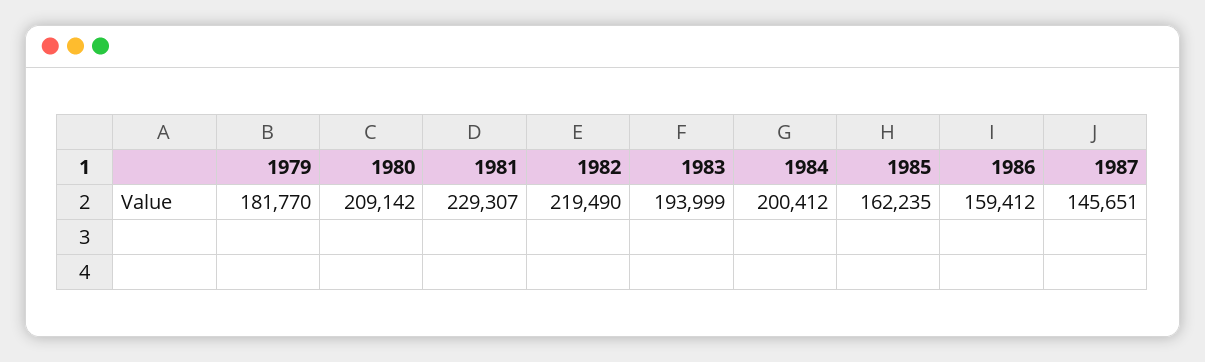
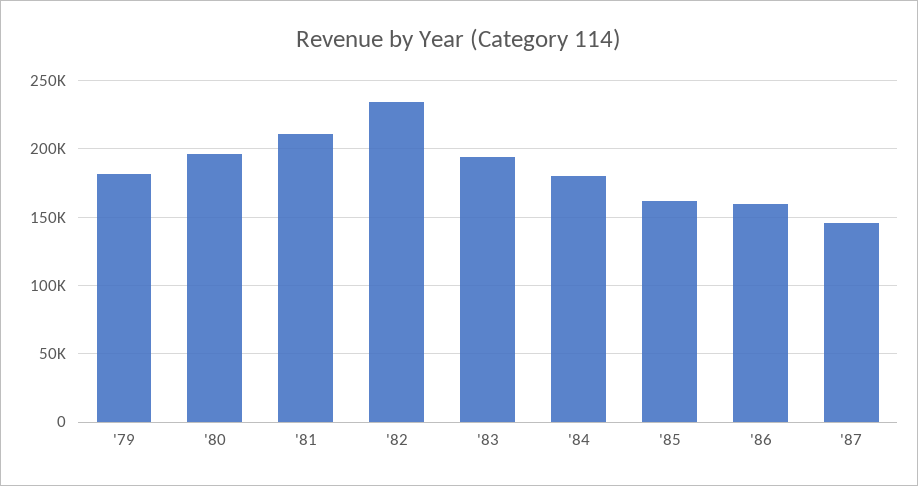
  {
    "1979": 181770,
-   "1980": 209142,
+   "1980": 195000,
-   "1981": 229307,
+   "1981": 210000,
-   "1982": 219490,
+   "1982": 235000,
    "1983": 193999,
-   "1984": 200412,
+   "1984": 180000,
    "1985": 162235,
    "1986": 159412,
    "1987": 145651
  }

